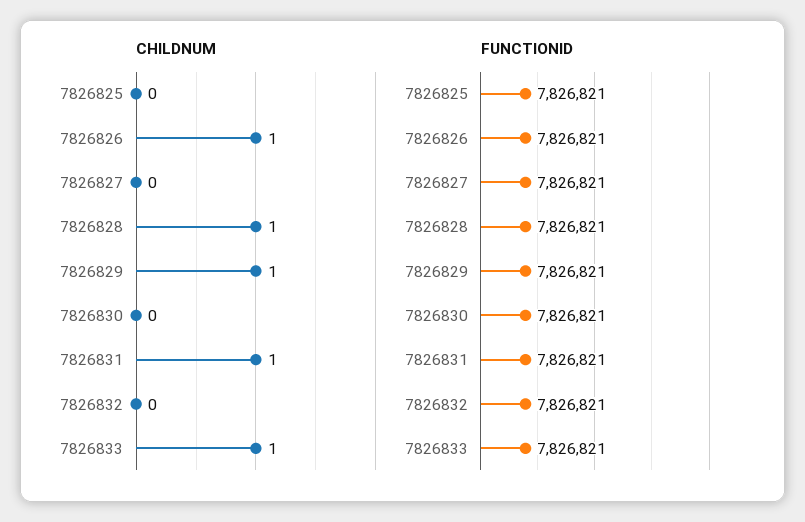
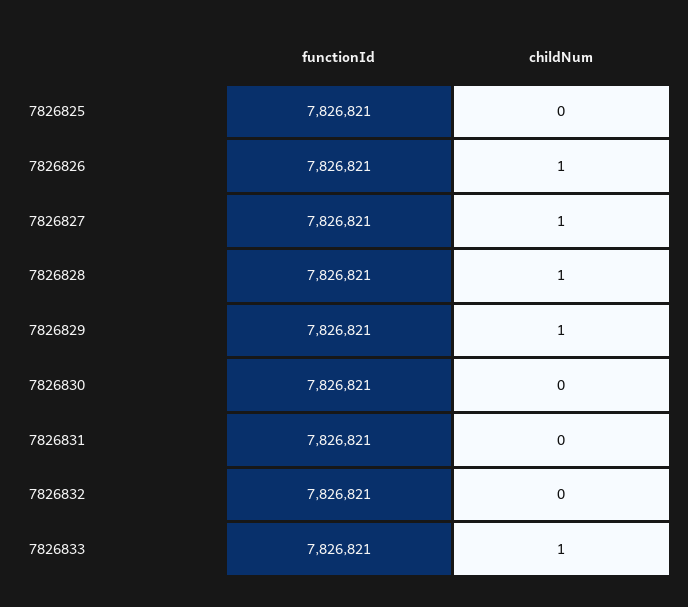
  {
    "CHILDNUM": {
      "7826825": 0,
      "7826826": 1,
-     "7826827": 0,
+     "7826827": 1,
      "7826828": 1,
      "7826829": 1,
      "7826830": 0,
-     "7826831": 1,
+     "7826831": 0,
      "7826832": 0,
      "7826833": 1
    },
    "FUNCTIONID": {
      "7826825": 7826821,
      "7826826": 7826821,
      "7826827": 7826821,
      "7826828": 7826821,
      "7826829": 7826821,
      "7826830": 7826821,
      "7826831": 7826821,
      "7826832": 7826821,
      "7826833": 7826821
    }
  }

